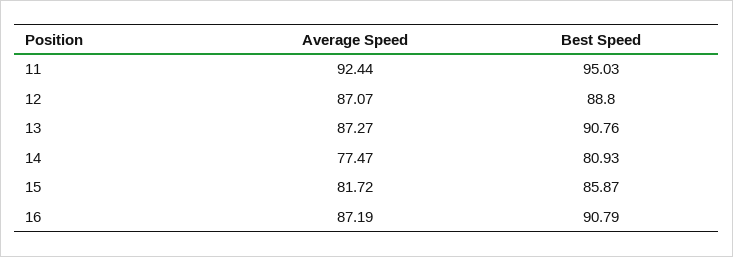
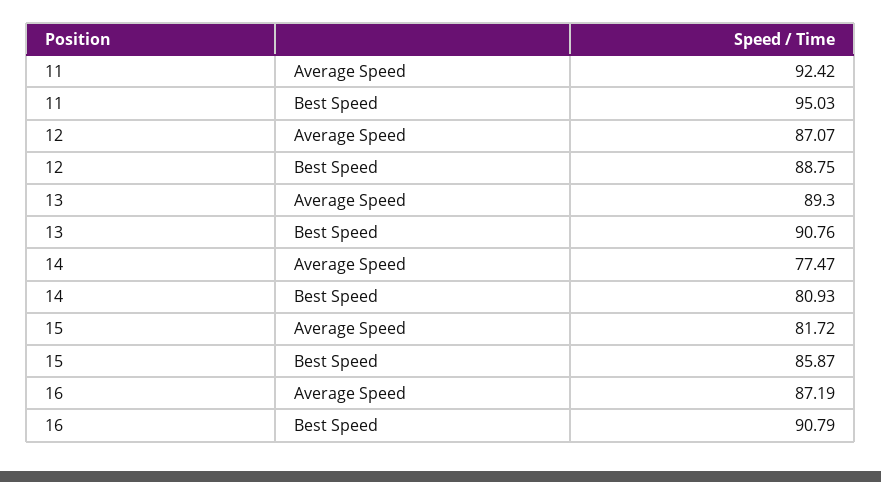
  {
    "Average Speed": {
-     "11": 92.44,
+     "11": 92.42,
      "12": 87.07,
-     "13": 87.27,
+     "13": 89.3,
      "14": 77.47,
      "15": 81.72,
      "16": 87.19
    },
    "Best Speed": {
      "11": 95.03,
-     "12": 88.8,
+     "12": 88.75,
      "13": 90.76,
      "14": 80.93,
      "15": 85.87,
      "16": 90.79
    }
  }

